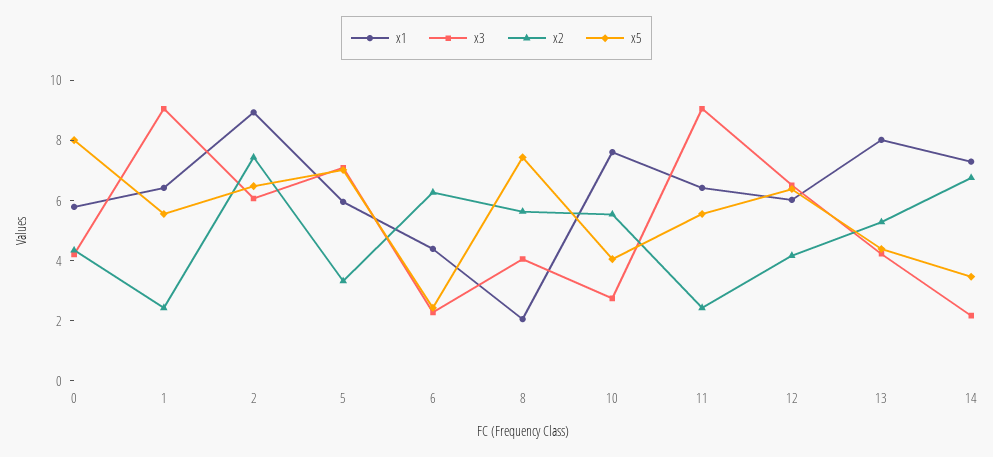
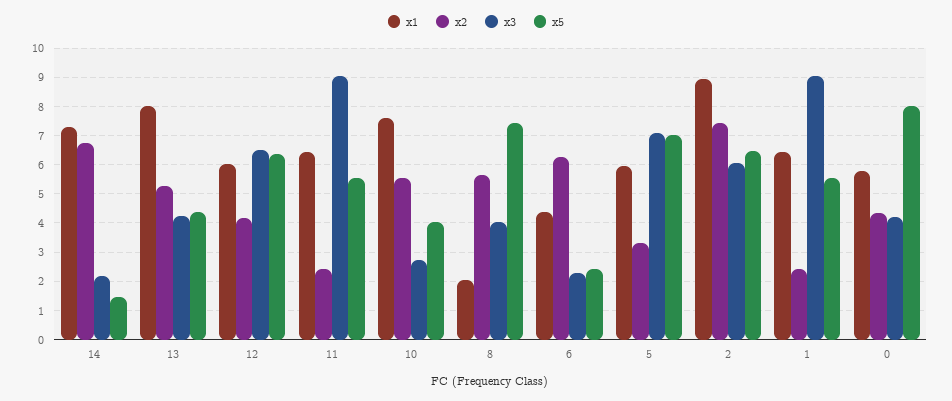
  {
    "x1": {
      "0": 5.75,
      "1": 6.5,
      "2": 9,
      "5": 6,
      "6": 4.5,
      "8": 2,
      "10": 7.5,
      "11": 6.5,
      "12": 6,
      "13": 8,
      "14": 7.25
    },
    "x3": {
      "0": 4.25,
      "1": 9,
      "2": 6,
      "5": 7,
      "6": 2.25,
      "8": 4,
      "10": 2.75,
      "11": 9,
      "12": 6.5,
      "13": 4.25,
      "14": 2.25
    },
    "x2": {
      "0": 4.25,
      "1": 2.5,
      "2": 7.5,
      "5": 3.25,
      "6": 6.25,
      "8": 5.75,
      "10": 5.5,
      "11": 2.5,
      "12": 4.25,
      "13": 5.25,
      "14": 6.75
    },
    "x5": {
      "0": 8,
      "1": 5.5,
      "2": 6.5,
      "5": 7,
      "6": 2.5,
      "8": 7.5,
      "10": 4,
      "11": 5.5,
      "12": 6.5,
      "13": 4.5,
-     "14": 3.5
+     "14": 1.5
    }
  }

